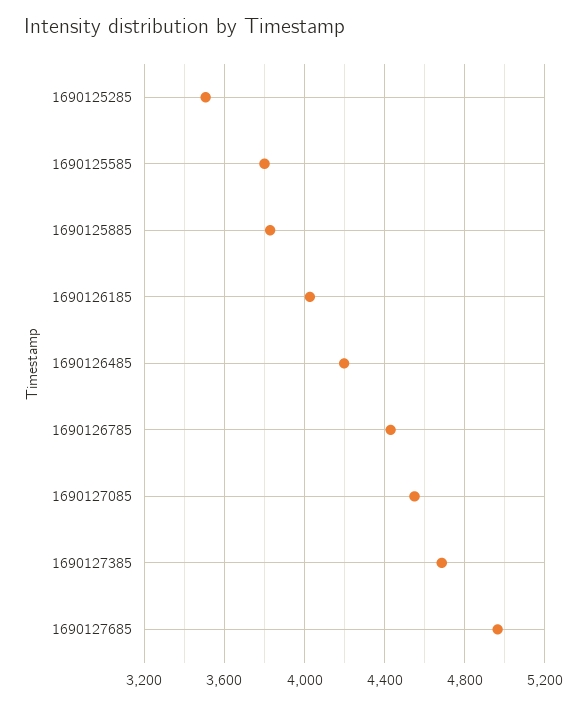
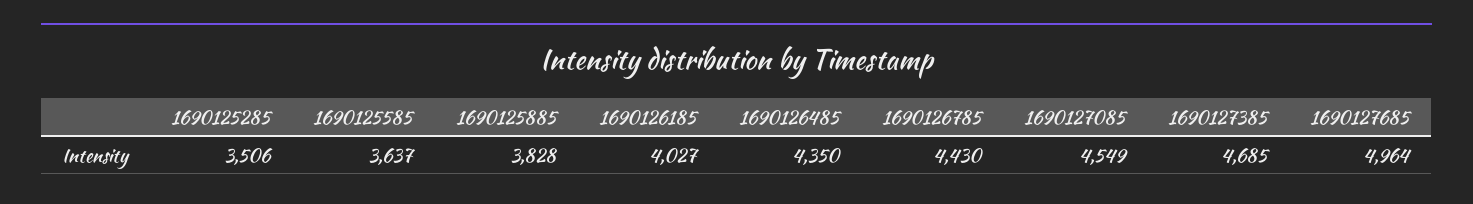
  {
    "1690125285": 3506,
-   "1690125585": 3800,
+   "1690125585": 3637,
    "1690125885": 3828,
    "1690126185": 4027,
-   "1690126485": 4200,
+   "1690126485": 4350,
    "1690126785": 4430,
    "1690127085": 4549,
    "1690127385": 4685,
    "1690127685": 4964
  }

